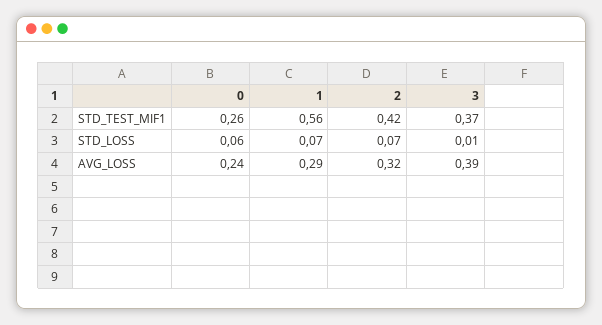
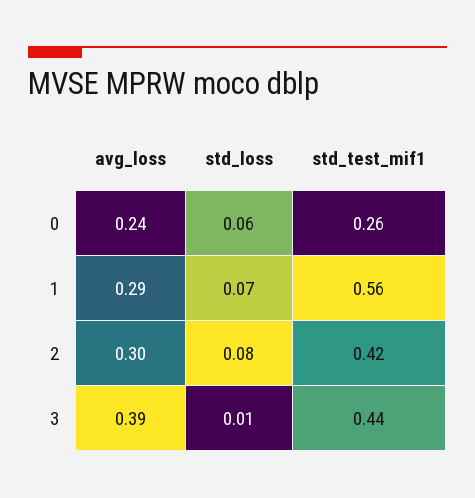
  {
    "0": {
      "STD_TEST_MIF1": 0.26,
      "STD_LOSS": 0.06,
      "AVG_LOSS": 0.24
    },
    "1": {
      "STD_TEST_MIF1": 0.56,
      "STD_LOSS": 0.07,
      "AVG_LOSS": 0.29
    },
    "2": {
      "STD_TEST_MIF1": 0.42,
-     "STD_LOSS": 0.07,
+     "STD_LOSS": 0.08,
-     "AVG_LOSS": 0.32
+     "AVG_LOSS": 0.3
    },
    "3": {
-     "STD_TEST_MIF1": 0.37,
+     "STD_TEST_MIF1": 0.44,
      "STD_LOSS": 0.01,
      "AVG_LOSS": 0.39
    }
  }

